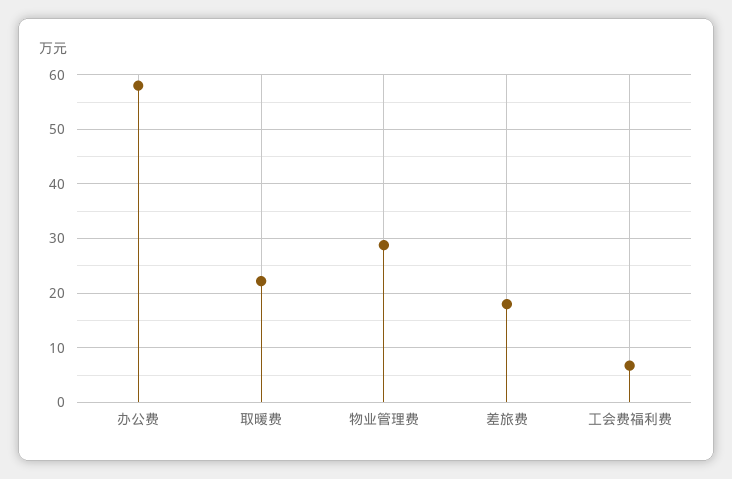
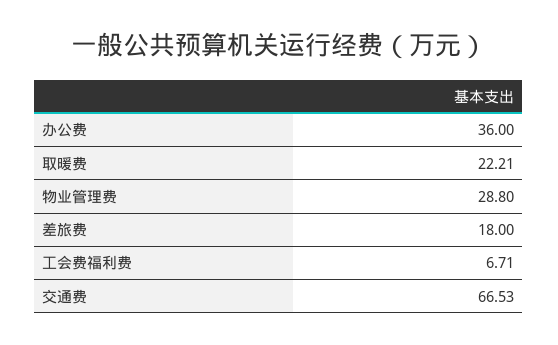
  {
-   "办公费": 58,
+   "办公费": 36,
    "取暖费": 22.21,
    "物业管理费": 28.8,
    "差旅费": 18,
-   "工会费福利费": 6.71
+   "工会费福利费": 6.71,
+   "交通费": 66.53
  }

